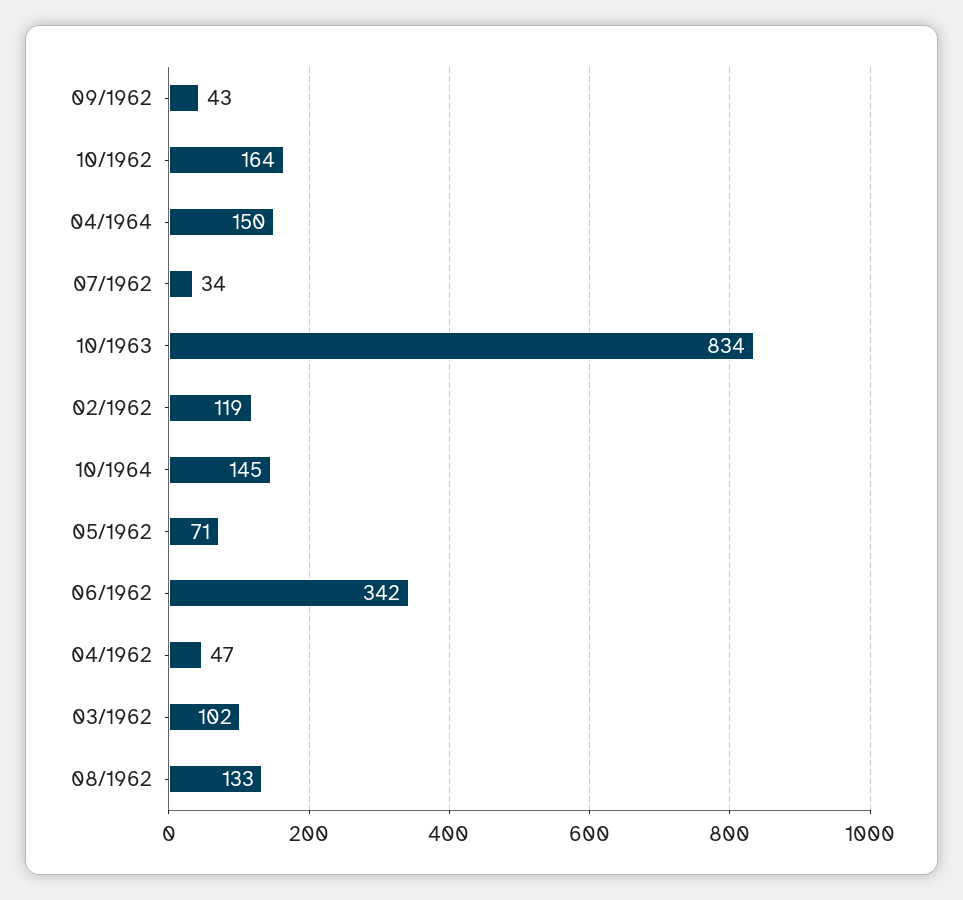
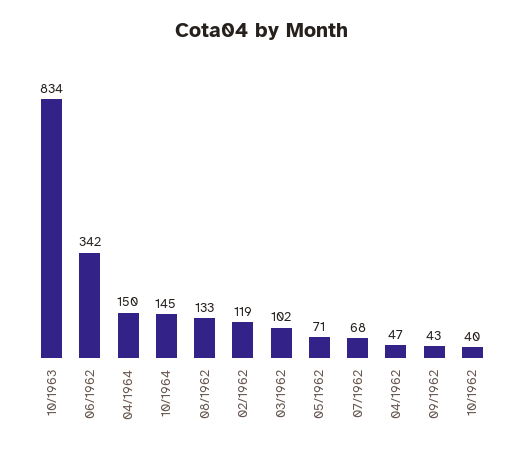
  {
    "09/1962": 43,
-   "10/1962": 164,
+   "10/1962": 40,
    "04/1964": 150,
-   "07/1962": 34,
+   "07/1962": 68,
    "10/1963": 834,
    "02/1962": 119,
    "10/1964": 145,
    "05/1962": 71,
    "06/1962": 342,
    "04/1962": 47,
    "03/1962": 102,
    "08/1962": 133
  }

